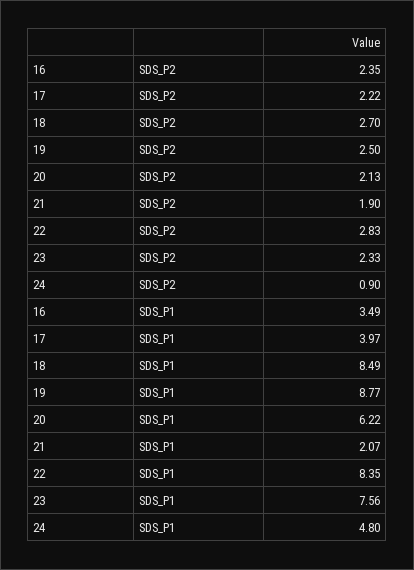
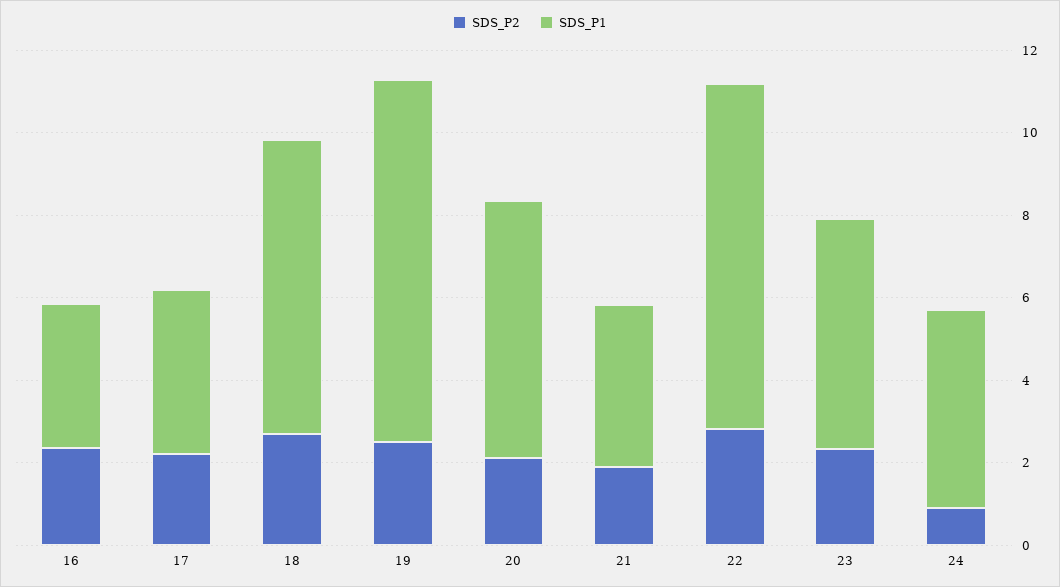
  {
    "SDS_P2": {
      "16": 2.35,
      "17": 2.22,
      "18": 2.7,
      "19": 2.5,
      "20": 2.13,
      "21": 1.9,
      "22": 2.83,
      "23": 2.33,
      "24": 0.9
    },
    "SDS_P1": {
      "16": 3.49,
      "17": 3.97,
-     "18": 8.49,
+     "18": 7,
      "19": 8.77,
      "20": 6.22,
-     "21": 2.07,
+     "21": 4,
      "22": 8.35,
-     "23": 7.56,
+     "23": 5.5,
      "24": 4.8
    }
  }

